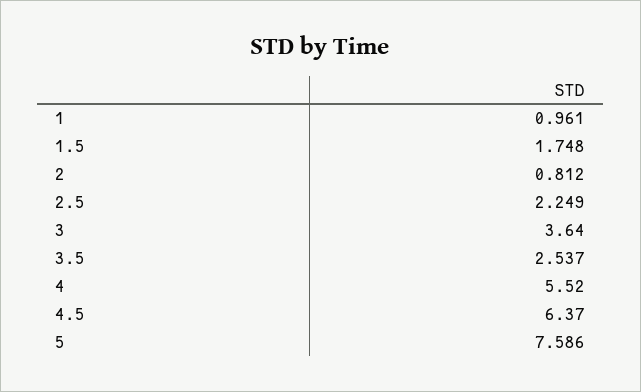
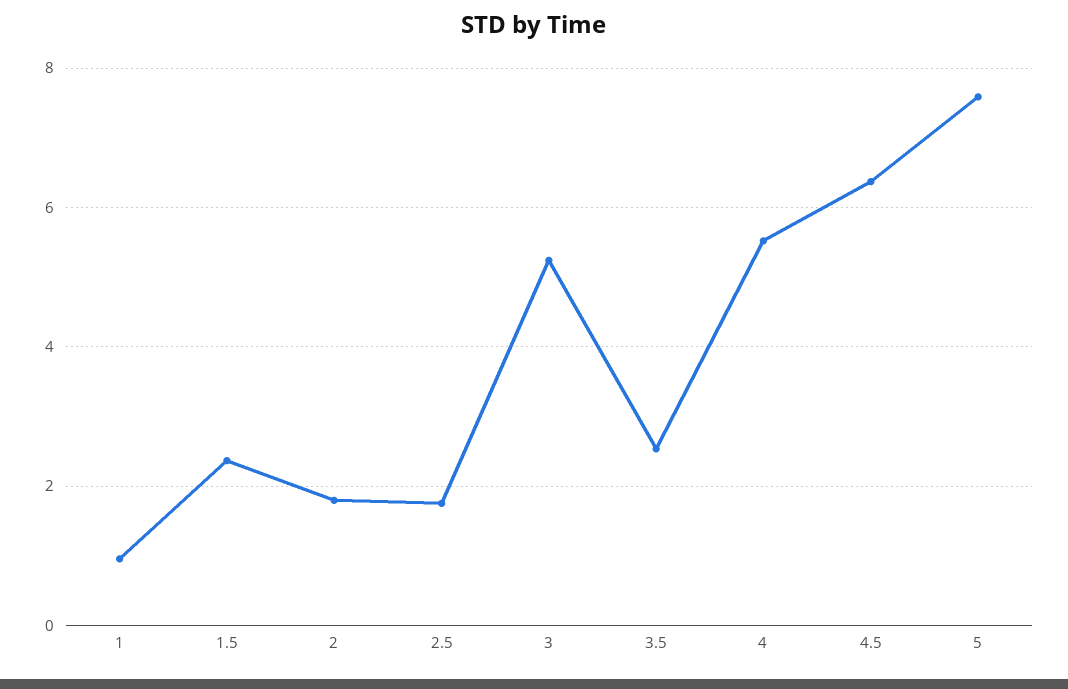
  {
    "1": 0.961,
-   "1.5": 1.748,
+   "1.5": 2.4,
-   "2": 0.812,
+   "2": 1.8,
-   "2.5": 2.249,
+   "2.5": 1.8,
-   "3": 3.64,
+   "3": 5.2,
    "3.5": 2.537,
    "4": 5.52,
    "4.5": 6.37,
    "5": 7.586
  }

